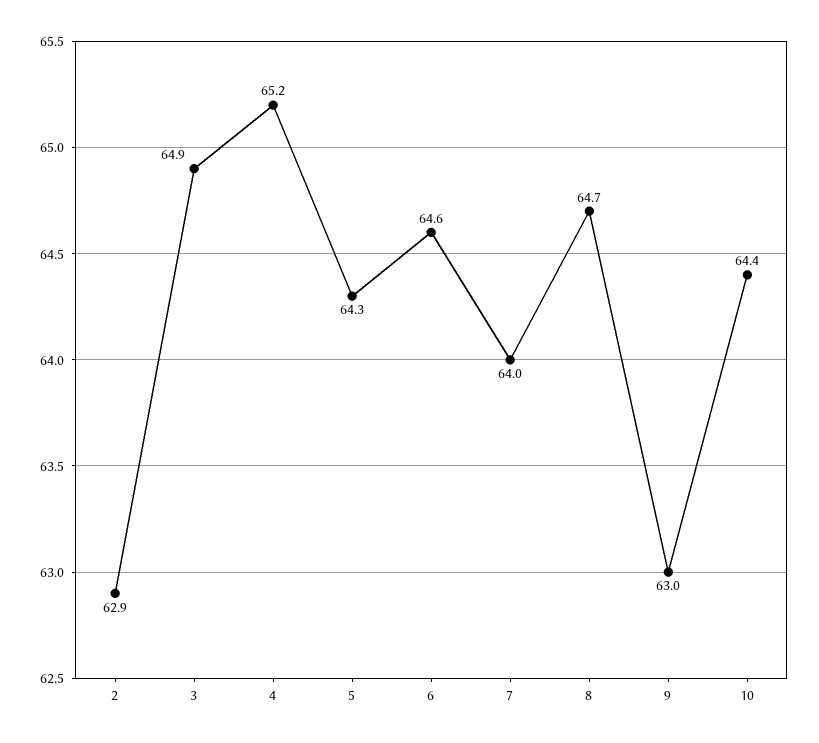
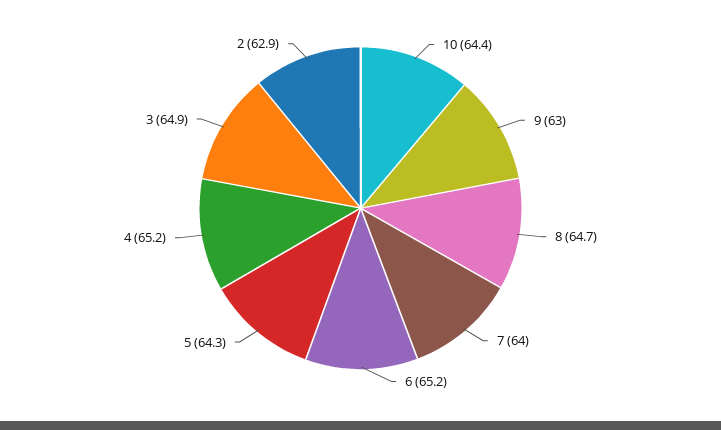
  {
    "2": 62.9,
    "3": 64.9,
    "4": 65.2,
    "5": 64.3,
-   "6": 64.6,
+   "6": 65.2,
    "7": 64,
    "8": 64.7,
    "9": 63,
    "10": 64.4
  }

